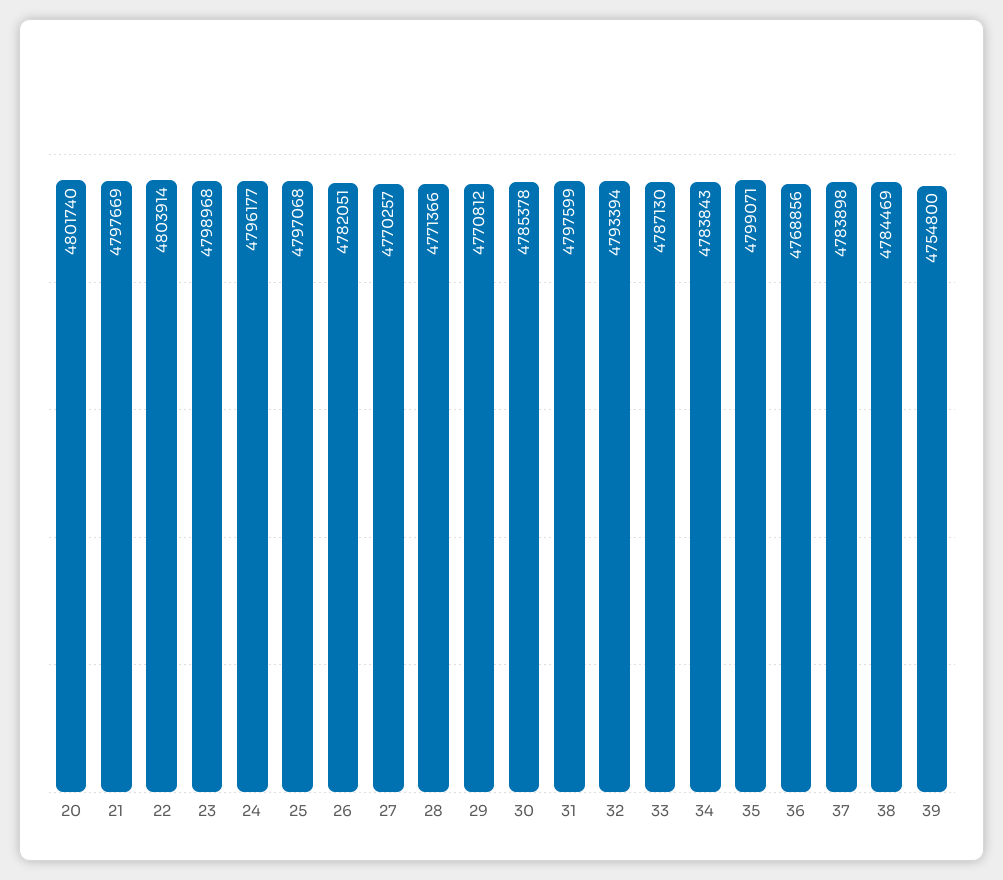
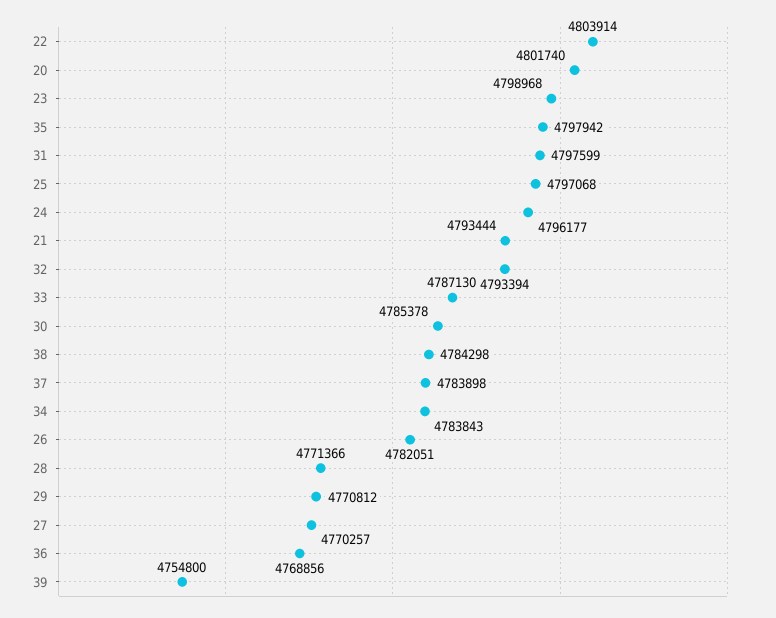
  {
    "20": 4801740,
-   "21": 4797669,
+   "21": 4793444,
    "22": 4803914,
    "23": 4798968,
    "24": 4796177,
    "25": 4797068,
    "26": 4782051,
    "27": 4770257,
    "28": 4771366,
    "29": 4770812,
    "30": 4785378,
    "31": 4797599,
    "32": 4793394,
    "33": 4787130,
    "34": 4783843,
-   "35": 4799071,
+   "35": 4797942,
    "36": 4768856,
    "37": 4783898,
-   "38": 4784469,
+   "38": 4784298,
    "39": 4754800
  }

